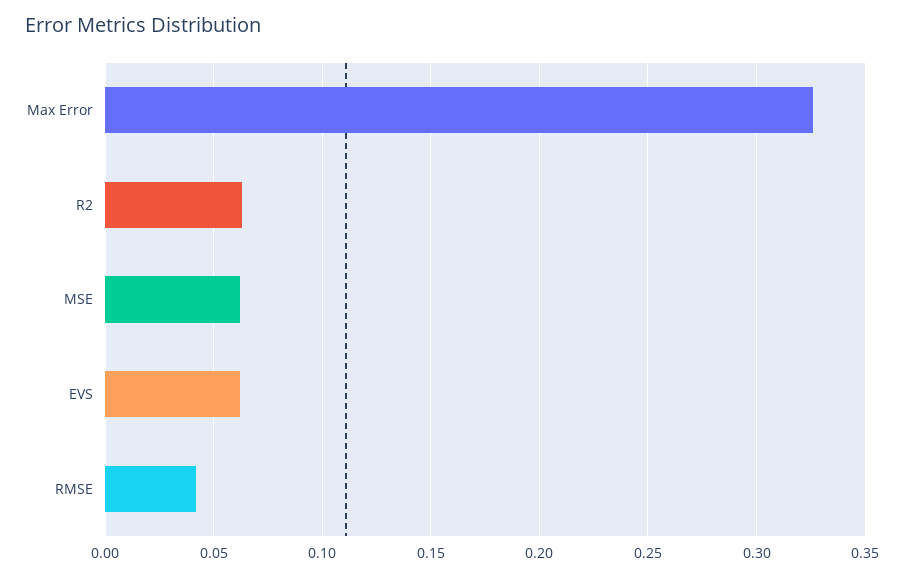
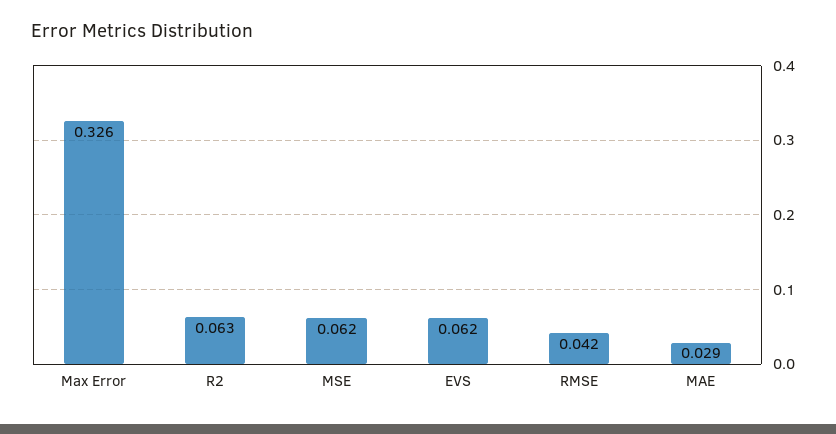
  {
    "Max Error": 0.326,
    "R2": 0.063,
    "MSE": 0.062,
    "EVS": 0.062,
-   "RMSE": 0.042
+   "RMSE": 0.042,
+   "MAE": 0.029
  }

